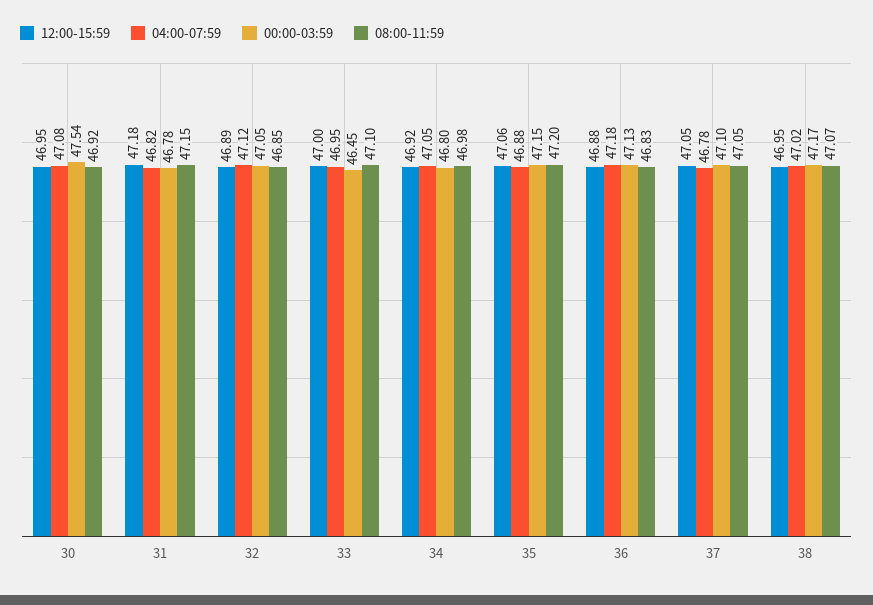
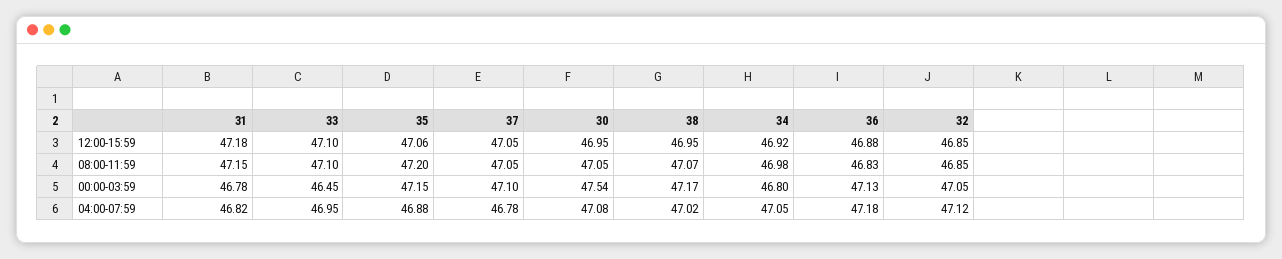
  {
    "12:00-15:59": {
      "30": 46.95,
      "31": 47.18,
-     "32": 46.89,
+     "32": 46.85,
-     "33": 47,
+     "33": 47.1,
      "34": 46.92,
      "35": 47.06,
      "36": 46.88,
      "37": 47.05,
      "38": 46.95
    },
    "04:00-07:59": {
      "30": 47.08,
      "31": 46.82,
      "32": 47.12,
      "33": 46.95,
      "34": 47.05,
      "35": 46.88,
      "36": 47.18,
      "37": 46.78,
      "38": 47.02
    },
    "00:00-03:59": {
      "30": 47.54,
      "31": 46.78,
      "32": 47.05,
      "33": 46.45,
      "34": 46.8,
      "35": 47.15,
      "36": 47.13,
      "37": 47.1,
      "38": 47.17
    },
    "08:00-11:59": {
-     "30": 46.92,
+     "30": 47.05,
      "31": 47.15,
      "32": 46.85,
      "33": 47.1,
      "34": 46.98,
      "35": 47.2,
      "36": 46.83,
      "37": 47.05,
      "38": 47.07
    }
  }

